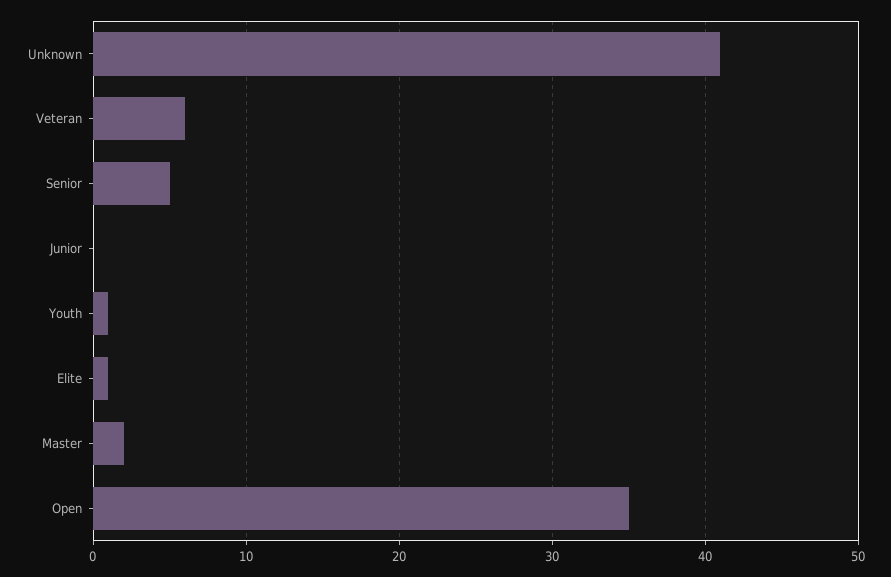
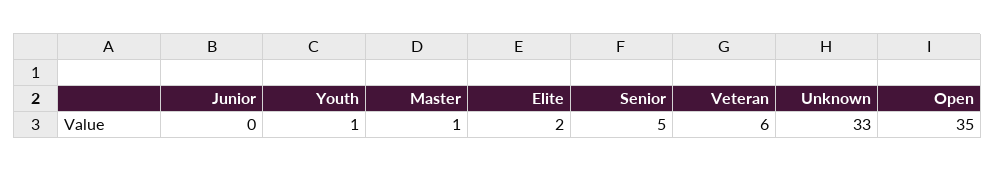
  {
-   "Unknown": 41,
+   "Unknown": 33,
    "Veteran": 6,
    "Senior": 5,
    "Junior": 0,
    "Youth": 1,
-   "Elite": 1,
+   "Elite": 2,
-   "Master": 2,
+   "Master": 1,
    "Open": 35
  }

